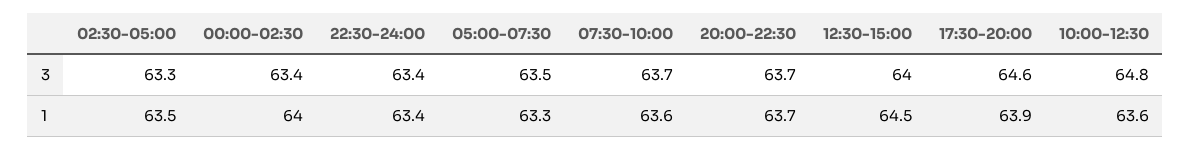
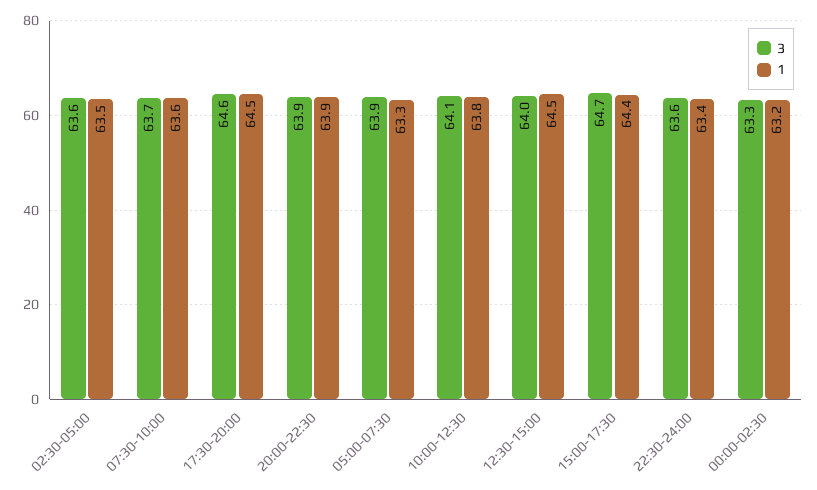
  {
    "3": {
-     "02:30-05:00": 63.3,
+     "02:30-05:00": 63.6,
-     "00:00-02:30": 63.4,
+     "00:00-02:30": 63.3,
-     "22:30-24:00": 63.4,
+     "22:30-24:00": 63.6,
-     "05:00-07:30": 63.5,
+     "05:00-07:30": 63.9,
      "07:30-10:00": 63.7,
-     "20:00-22:30": 63.7,
+     "20:00-22:30": 63.9,
      "12:30-15:00": 64,
      "17:30-20:00": 64.6,
-     "10:00-12:30": 64.8
+     "10:00-12:30": 64.1,
+     "15:00-17:30": 64.7
    },
    "1": {
      "02:30-05:00": 63.5,
-     "00:00-02:30": 64,
+     "00:00-02:30": 63.2,
      "22:30-24:00": 63.4,
      "05:00-07:30": 63.3,
      "07:30-10:00": 63.6,
-     "20:00-22:30": 63.7,
+     "20:00-22:30": 63.9,
      "12:30-15:00": 64.5,
-     "17:30-20:00": 63.9,
+     "17:30-20:00": 64.5,
-     "10:00-12:30": 63.6
+     "10:00-12:30": 63.8,
+     "15:00-17:30": 64.4
    }
  }

